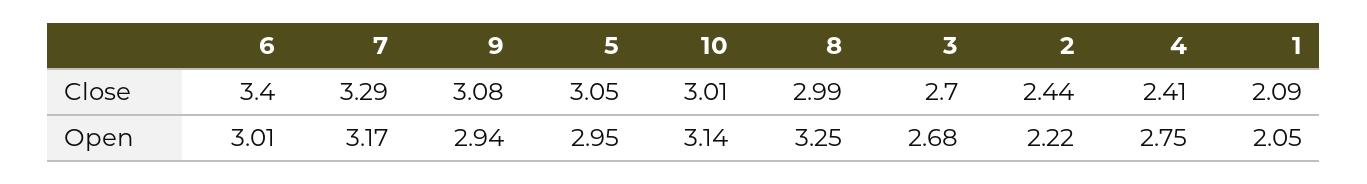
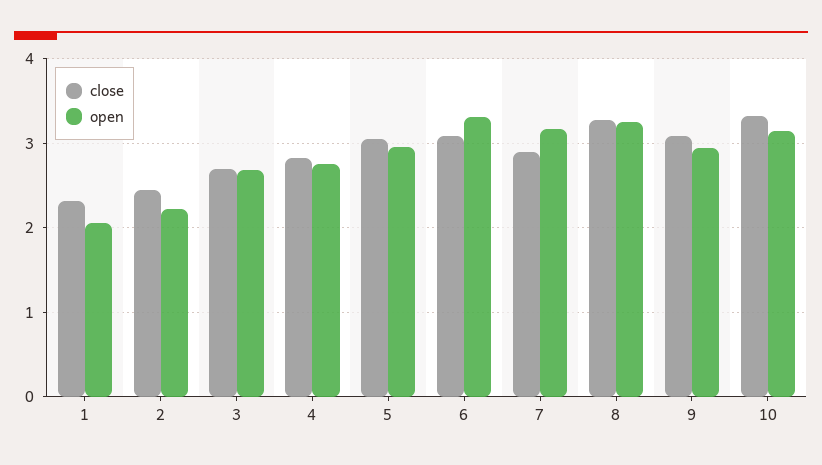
  {
    "Close": {
-     "6": 3.4,
+     "6": 3.1,
-     "7": 3.29,
+     "7": 2.9,
      "9": 3.08,
      "5": 3.05,
-     "10": 3.01,
+     "10": 3.3,
-     "8": 2.99,
+     "8": 3.3,
      "3": 2.7,
      "2": 2.44,
-     "4": 2.41,
+     "4": 2.8,
-     "1": 2.09
+     "1": 2.3
    },
    "Open": {
-     "6": 3.01,
+     "6": 3.3,
      "7": 3.17,
      "9": 2.94,
      "5": 2.95,
      "10": 3.14,
      "8": 3.25,
      "3": 2.68,
      "2": 2.22,
      "4": 2.75,
      "1": 2.05
    }
  }

